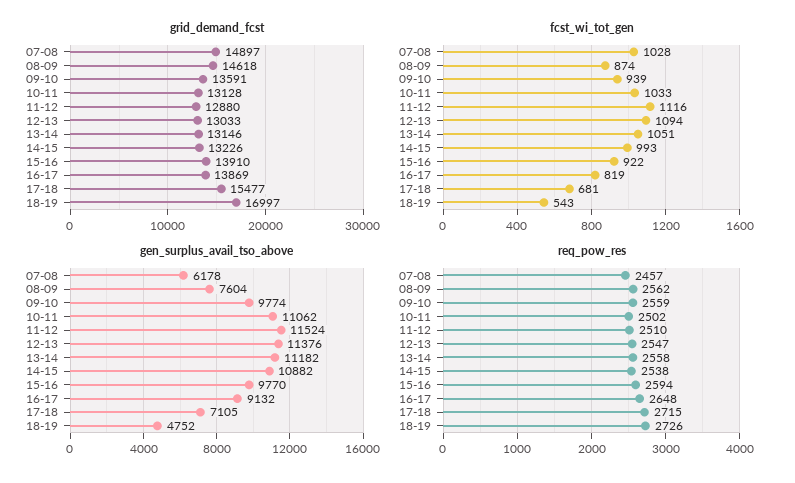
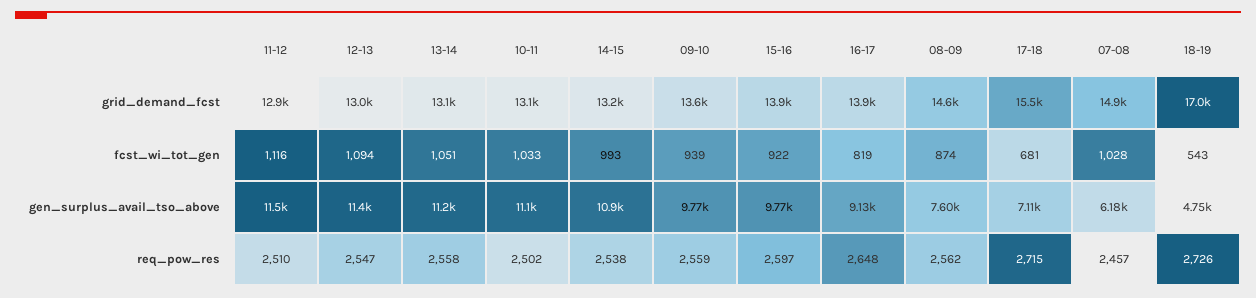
  {
    "grid_demand_fcst": {
      "07-08": 14897,
      "08-09": 14618,
      "09-10": 13591,
      "10-11": 13128,
      "11-12": 12880,
      "12-13": 13033,
      "13-14": 13146,
      "14-15": 13226,
      "15-16": 13910,
      "16-17": 13869,
      "17-18": 15477,
      "18-19": 16997
    },
    "fcst_wi_tot_gen": {
      "07-08": 1028,
      "08-09": 874,
      "09-10": 939,
      "10-11": 1033,
      "11-12": 1116,
      "12-13": 1094,
      "13-14": 1051,
      "14-15": 993,
      "15-16": 922,
      "16-17": 819,
      "17-18": 681,
      "18-19": 543
    },
    "gen_surplus_avail_tso_above": {
      "07-08": 6178,
      "08-09": 7604,
      "09-10": 9774,
      "10-11": 11062,
      "11-12": 11524,
      "12-13": 11376,
      "13-14": 11182,
      "14-15": 10882,
      "15-16": 9770,
      "16-17": 9132,
      "17-18": 7105,
      "18-19": 4752
    },
    "req_pow_res": {
      "07-08": 2457,
      "08-09": 2562,
      "09-10": 2559,
      "10-11": 2502,
      "11-12": 2510,
      "12-13": 2547,
      "13-14": 2558,
      "14-15": 2538,
-     "15-16": 2594,
+     "15-16": 2597,
      "16-17": 2648,
      "17-18": 2715,
      "18-19": 2726
    }
  }

